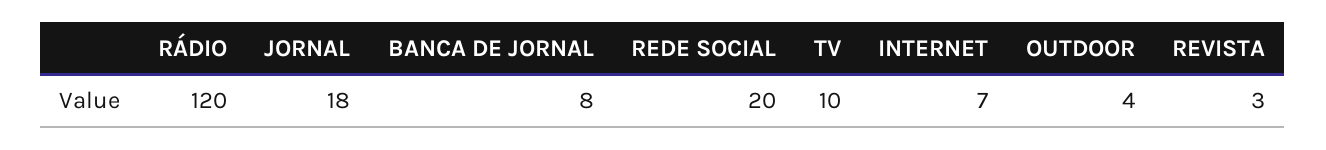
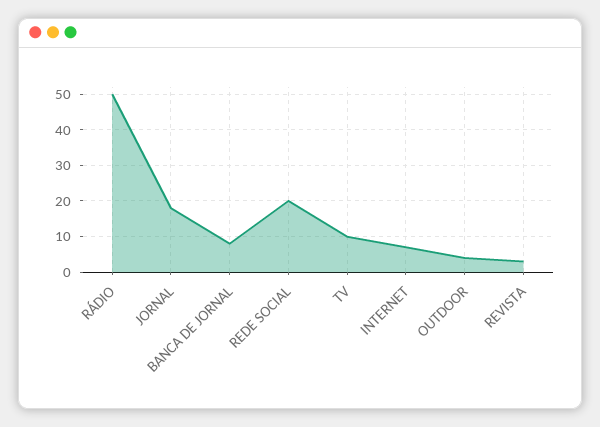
  {
-   "RÁDIO": 120,
+   "RÁDIO": 50,
    "JORNAL": 18,
    "BANCA DE JORNAL": 8,
    "REDE SOCIAL": 20,
    "TV": 10,
    "INTERNET": 7,
    "OUTDOOR": 4,
    "REVISTA": 3
  }

